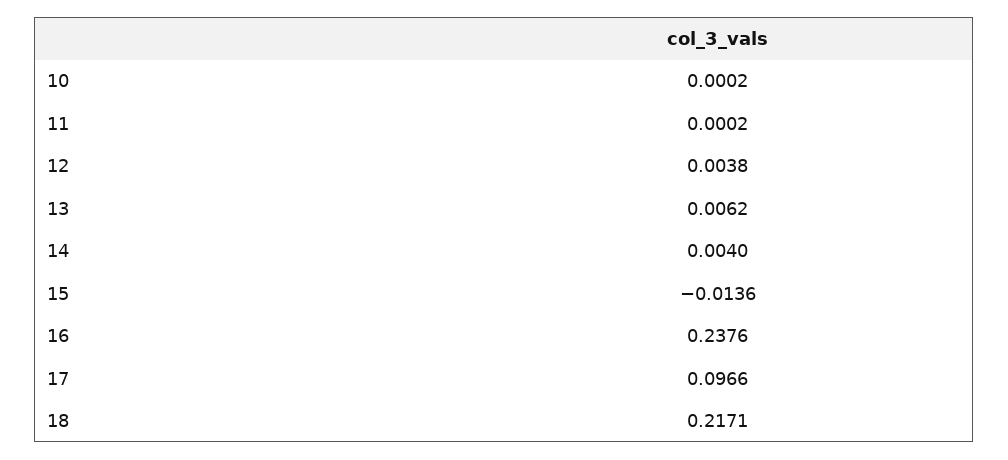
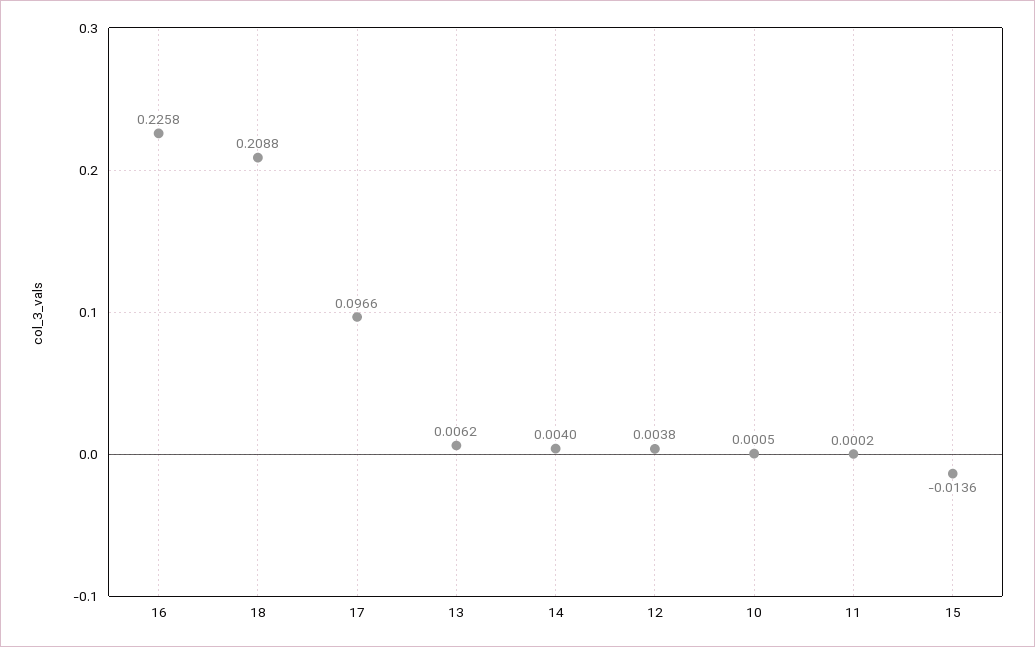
  {
-   "10": 0.0002,
+   "10": 0.0005,
    "11": 0.0002,
    "12": 0.0038,
    "13": 0.0062,
    "14": 0.004,
    "15": -0.0136,
-   "16": 0.2376,
+   "16": 0.2258,
    "17": 0.0966,
-   "18": 0.2171
+   "18": 0.2088
  }

